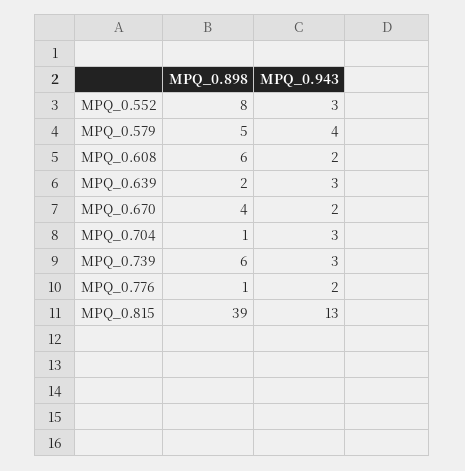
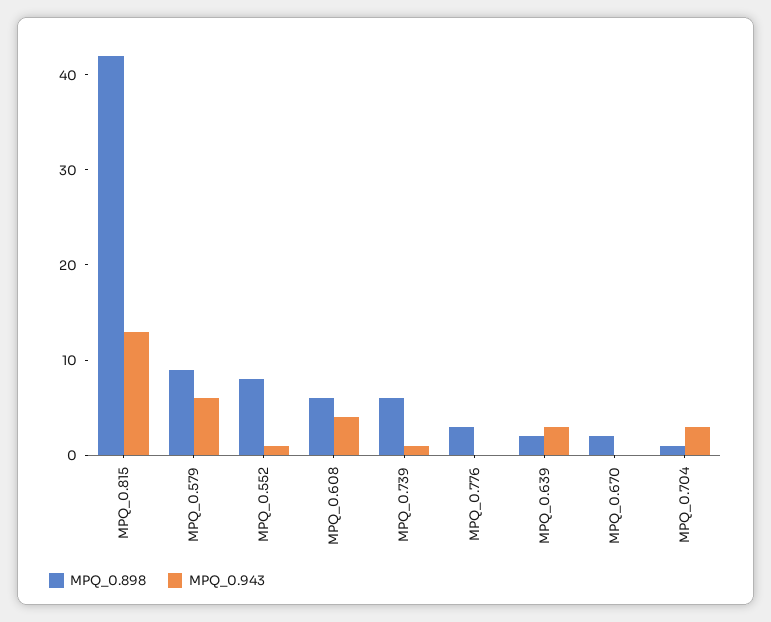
  {
    "MPQ_0.898": {
      "MPQ_0.552": 8,
-     "MPQ_0.579": 5,
+     "MPQ_0.579": 9,
      "MPQ_0.608": 6,
      "MPQ_0.639": 2,
-     "MPQ_0.670": 4,
+     "MPQ_0.670": 2,
      "MPQ_0.704": 1,
      "MPQ_0.739": 6,
-     "MPQ_0.776": 1,
+     "MPQ_0.776": 3,
-     "MPQ_0.815": 39
+     "MPQ_0.815": 42
    },
    "MPQ_0.943": {
-     "MPQ_0.552": 3,
+     "MPQ_0.552": 1,
-     "MPQ_0.579": 4,
+     "MPQ_0.579": 6,
-     "MPQ_0.608": 2,
+     "MPQ_0.608": 4,
      "MPQ_0.639": 3,
-     "MPQ_0.670": 2,
+     "MPQ_0.670": 0,
      "MPQ_0.704": 3,
-     "MPQ_0.739": 3,
+     "MPQ_0.739": 1,
-     "MPQ_0.776": 2,
+     "MPQ_0.776": 0,
      "MPQ_0.815": 13
    }
  }

